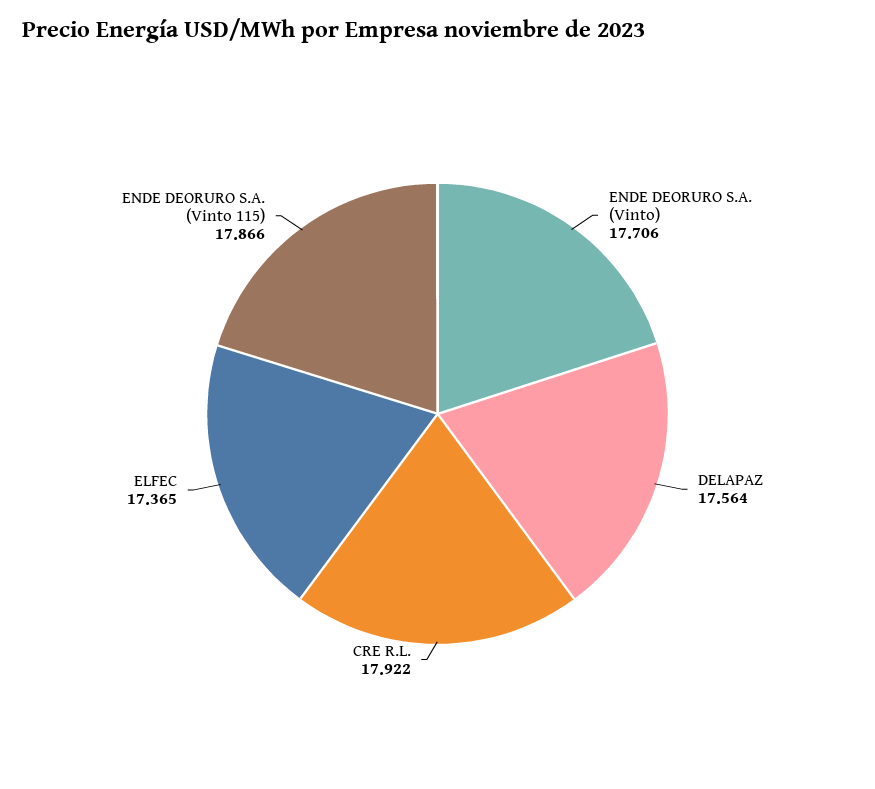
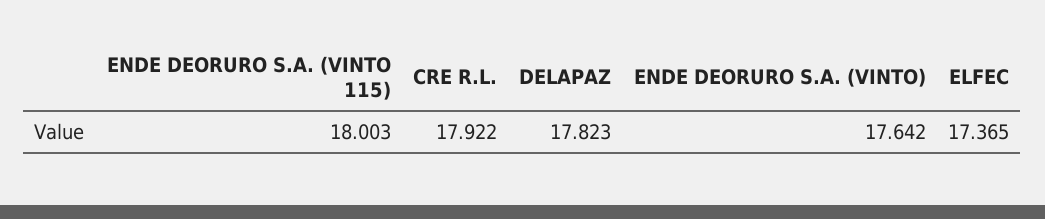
  {
-   "ENDE DEORURO S.A. (Vinto)": 17.706,
+   "ENDE DEORURO S.A. (Vinto)": 17.642,
-   "DELAPAZ": 17.564,
+   "DELAPAZ": 17.823,
    "CRE R.L.": 17.922,
    "ELFEC": 17.365,
-   "ENDE DEORURO S.A. (Vinto 115)": 17.866
+   "ENDE DEORURO S.A. (Vinto 115)": 18.003
  }

